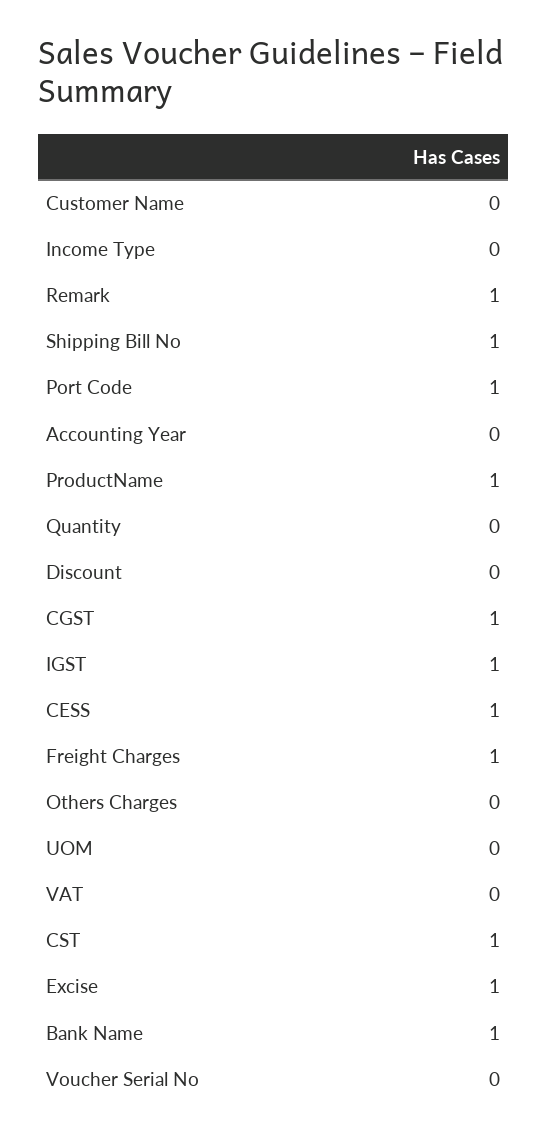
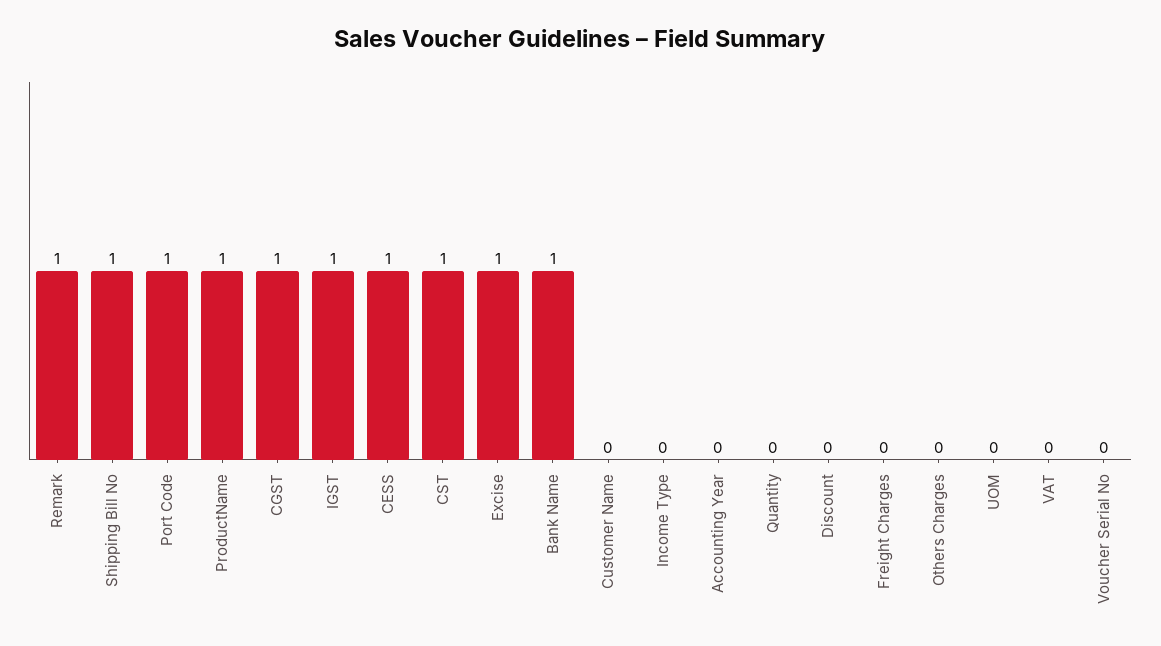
  {
    "Customer Name": 0,
    "Income Type": 0,
    "Remark": 1,
    "Shipping Bill No": 1,
    "Port Code": 1,
    "Accounting Year": 0,
    "ProductName": 1,
    "Quantity": 0,
    "Discount": 0,
    "CGST": 1,
    "IGST": 1,
    "CESS": 1,
-   "Freight Charges": 1,
+   "Freight Charges": 0,
    "Others Charges": 0,
    "UOM": 0,
    "VAT": 0,
    "CST": 1,
    "Excise": 1,
    "Bank Name": 1,
    "Voucher Serial No": 0
  }

